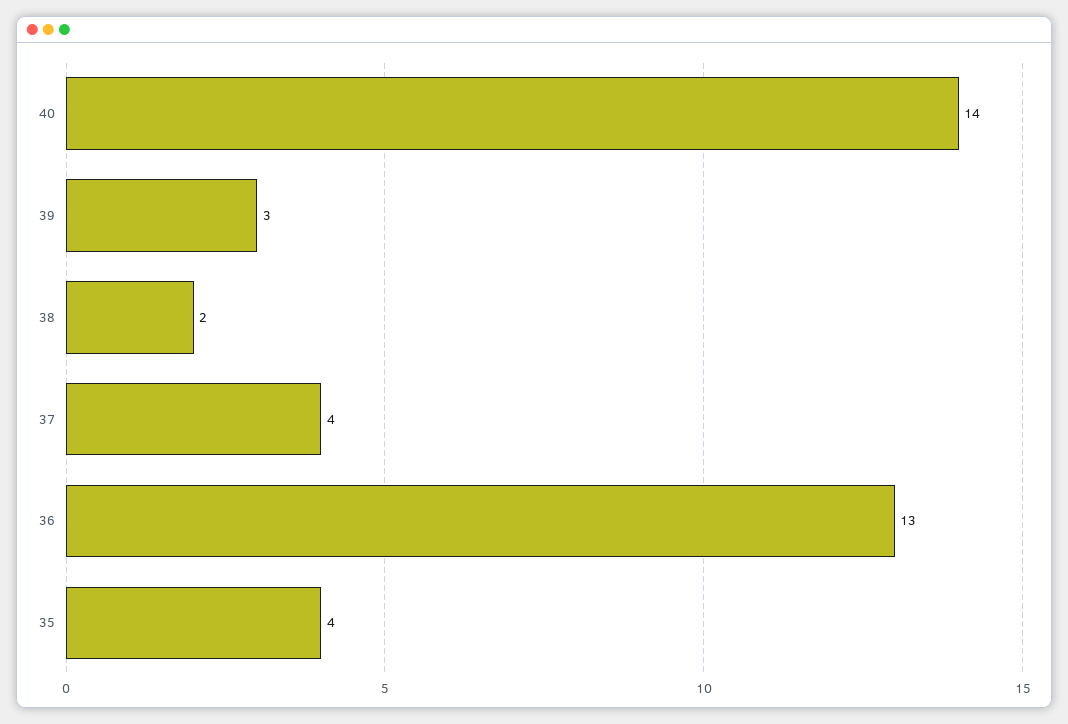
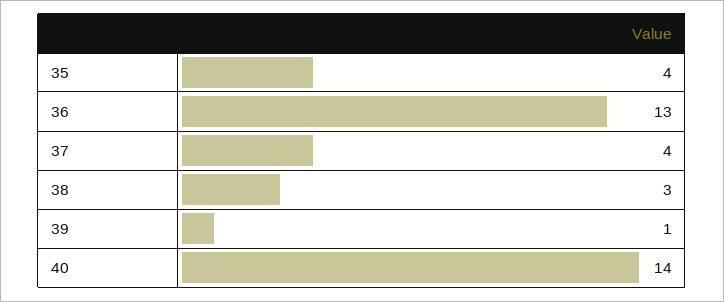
  {
    "40": 14,
-   "39": 3,
+   "39": 1,
-   "38": 2,
+   "38": 3,
    "37": 4,
    "36": 13,
    "35": 4
  }

